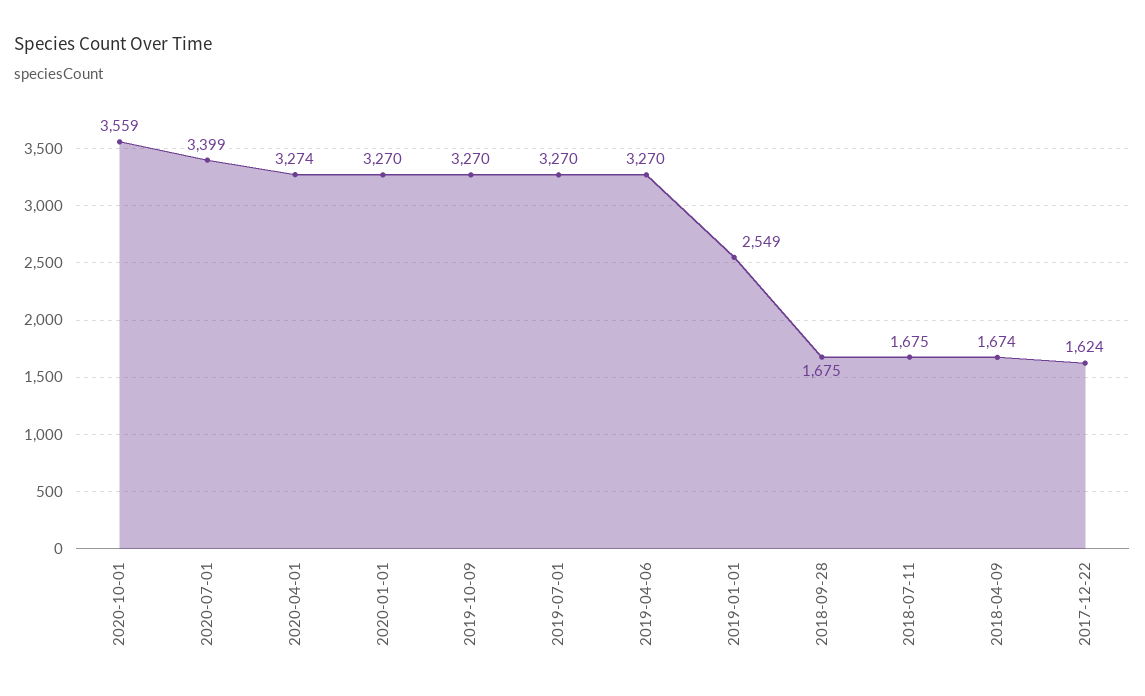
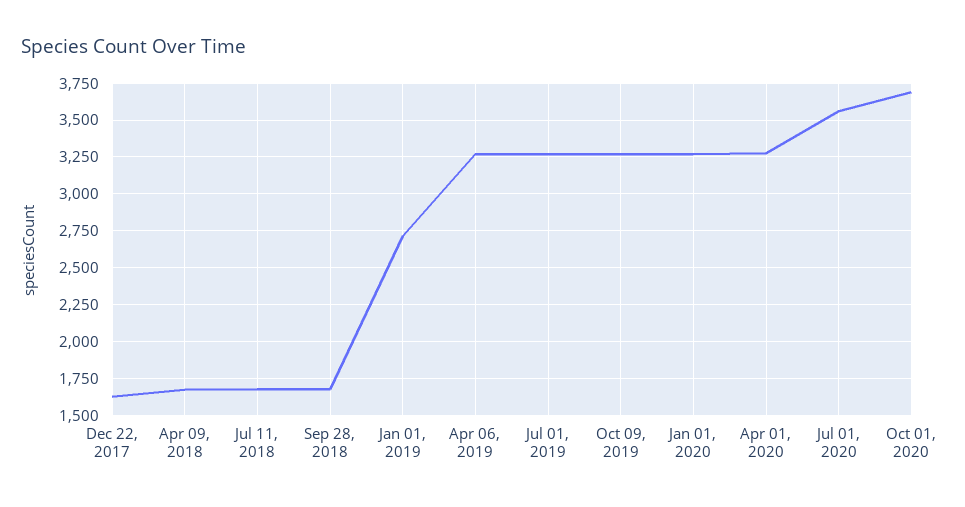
  {
-   "2020-10-01": 3559,
+   "2020-10-01": 3700,
-   "2020-07-01": 3399,
+   "2020-07-01": 3550,
    "2020-04-01": 3274,
    "2020-01-01": 3270,
    "2019-10-09": 3270,
    "2019-07-01": 3270,
    "2019-04-06": 3270,
-   "2019-01-01": 2549,
+   "2019-01-01": 2700,
    "2018-09-28": 1675,
    "2018-07-11": 1675,
    "2018-04-09": 1674,
    "2017-12-22": 1624
  }

